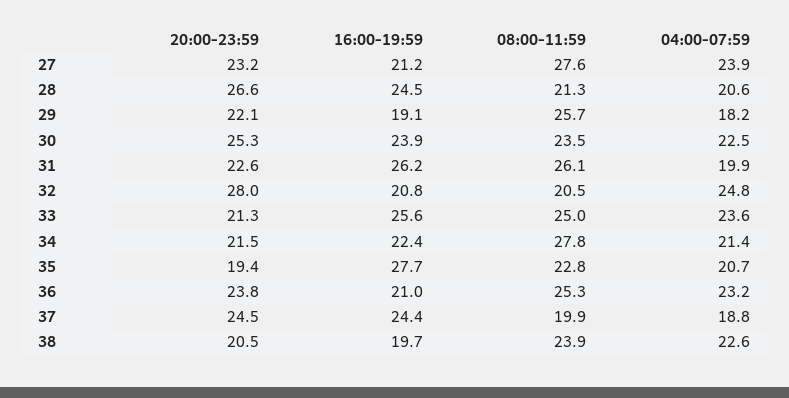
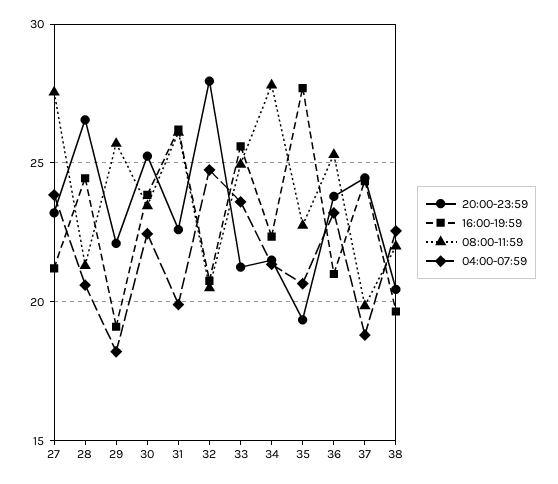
  {
    "20:00-23:59": {
      "27": 23.2,
      "28": 26.6,
      "29": 22.1,
      "30": 25.3,
      "31": 22.6,
      "32": 28,
      "33": 21.3,
      "34": 21.5,
      "35": 19.4,
      "36": 23.8,
      "37": 24.5,
      "38": 20.5
    },
    "16:00-19:59": {
      "27": 21.2,
      "28": 24.5,
      "29": 19.1,
      "30": 23.9,
      "31": 26.2,
      "32": 20.8,
      "33": 25.6,
      "34": 22.4,
      "35": 27.7,
      "36": 21,
      "37": 24.4,
      "38": 19.7
    },
    "08:00-11:59": {
      "27": 27.6,
      "28": 21.3,
      "29": 25.7,
      "30": 23.5,
      "31": 26.1,
      "32": 20.5,
      "33": 25,
      "34": 27.8,
      "35": 22.8,
      "36": 25.3,
      "37": 19.9,
-     "38": 23.9
+     "38": 22
    },
    "04:00-07:59": {
      "27": 23.9,
      "28": 20.6,
      "29": 18.2,
      "30": 22.5,
      "31": 19.9,
      "32": 24.8,
      "33": 23.6,
      "34": 21.4,
      "35": 20.7,
      "36": 23.2,
      "37": 18.8,
      "38": 22.6
    }
  }

